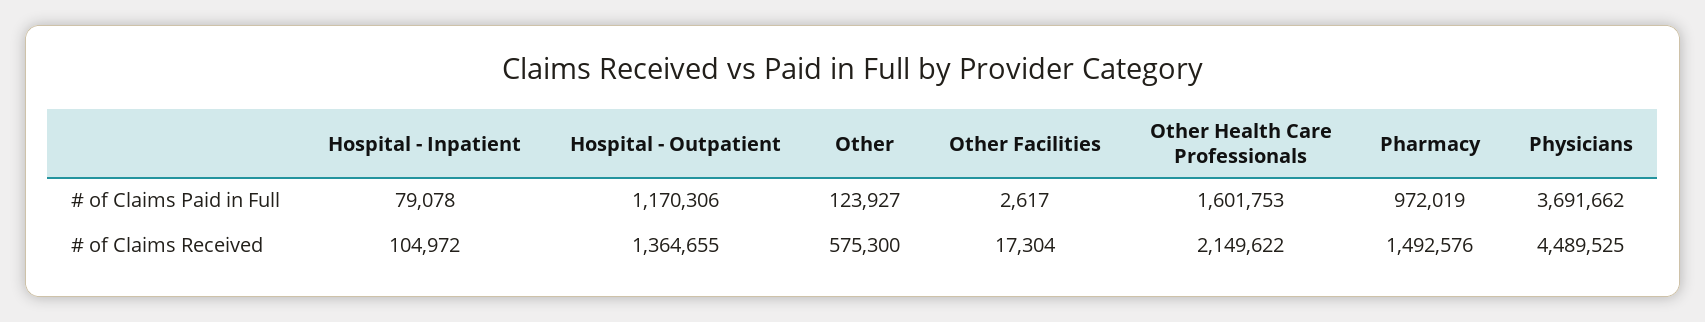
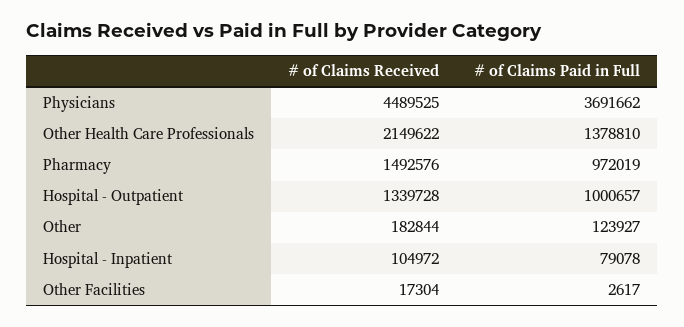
  {
    "Hospital - Inpatient": {
      "# of Claims Paid in Full": 79078,
      "# of Claims Received": 104972
    },
    "Hospital - Outpatient": {
-     "# of Claims Paid in Full": 1170306,
+     "# of Claims Paid in Full": 1000657,
-     "# of Claims Received": 1364655
+     "# of Claims Received": 1339728
    },
    "Other": {
      "# of Claims Paid in Full": 123927,
-     "# of Claims Received": 575300
+     "# of Claims Received": 182844
    },
    "Other Facilities": {
      "# of Claims Paid in Full": 2617,
      "# of Claims Received": 17304
    },
    "Other Health Care Professionals": {
-     "# of Claims Paid in Full": 1601753,
+     "# of Claims Paid in Full": 1378810,
      "# of Claims Received": 2149622
    },
    "Pharmacy": {
      "# of Claims Paid in Full": 972019,
      "# of Claims Received": 1492576
    },
    "Physicians": {
      "# of Claims Paid in Full": 3691662,
      "# of Claims Received": 4489525
    }
  }

